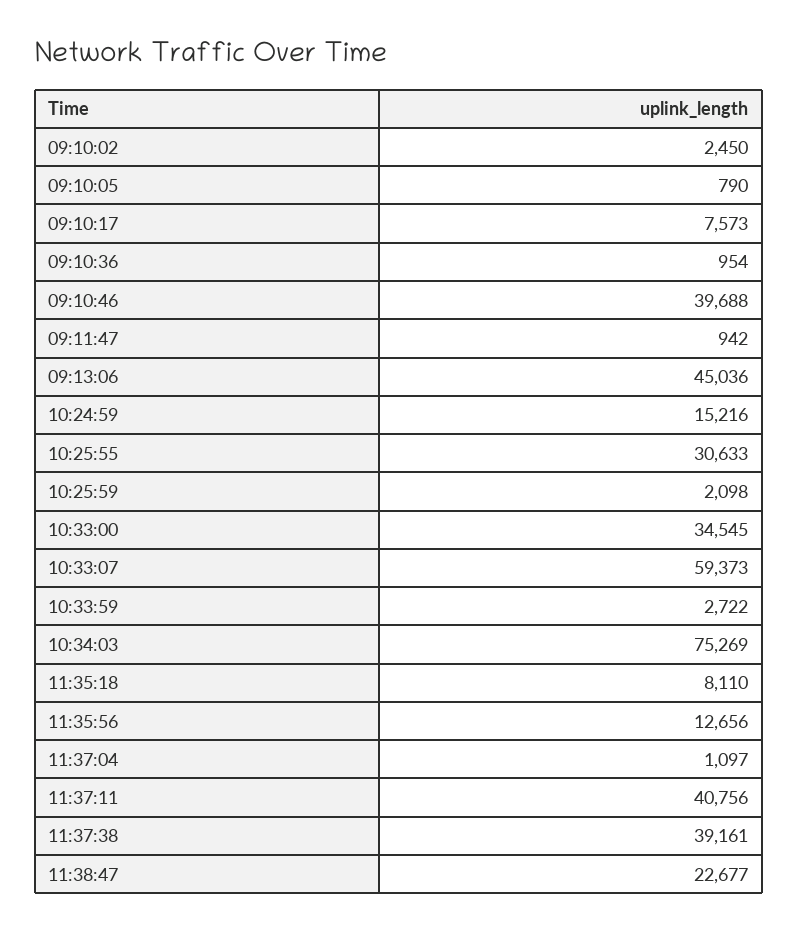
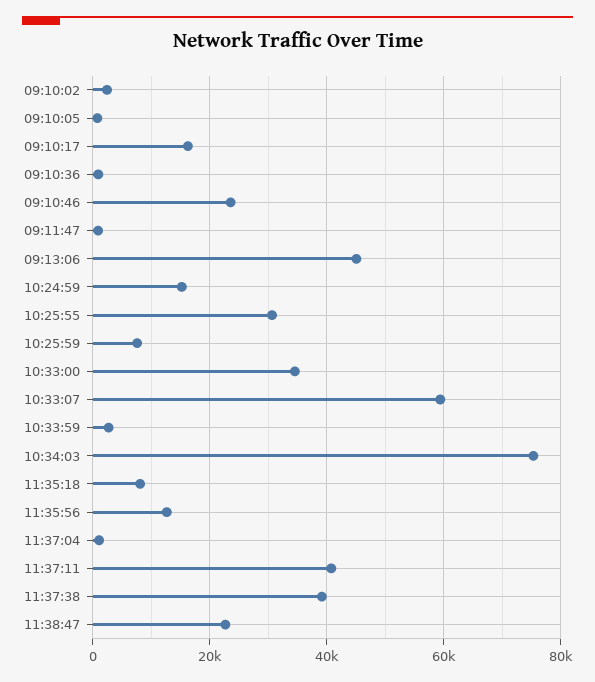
  {
    "09:10:02": 2450,
    "09:10:05": 790,
-   "09:10:17": 7573,
+   "09:10:17": 16000,
    "09:10:36": 954,
-   "09:10:46": 39688,
+   "09:10:46": 24000,
    "09:11:47": 942,
    "09:13:06": 45036,
    "10:24:59": 15216,
    "10:25:55": 30633,
-   "10:25:59": 2098,
+   "10:25:59": 8000,
    "10:33:00": 34545,
    "10:33:07": 59373,
    "10:33:59": 2722,
    "10:34:03": 75269,
    "11:35:18": 8110,
    "11:35:56": 12656,
    "11:37:04": 1097,
    "11:37:11": 40756,
    "11:37:38": 39161,
    "11:38:47": 22677
  }

